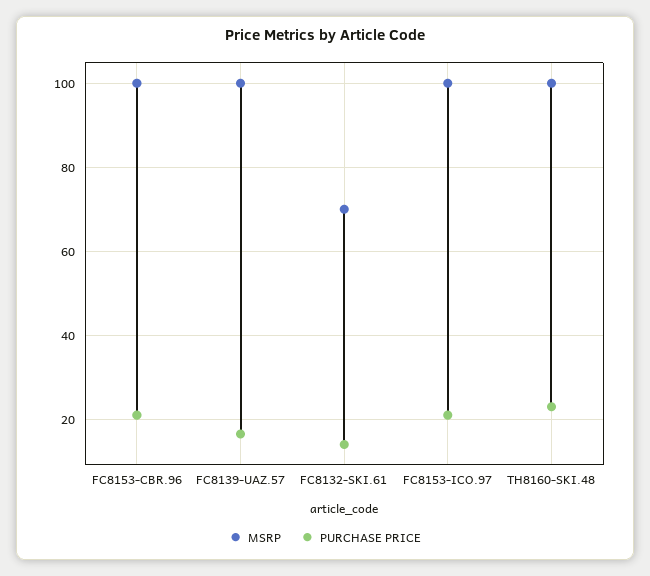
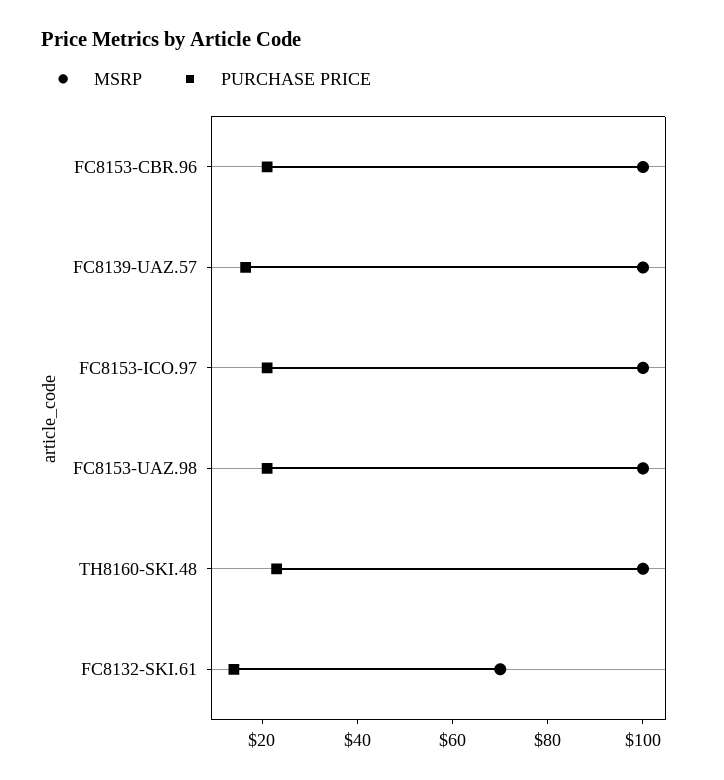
  {
    "MSRP": {
      "FC8153-CBR.96": 100,
      "FC8139-UAZ.57": 100,
      "FC8132-SKI.61": 70,
      "FC8153-ICO.97": 100,
-     "TH8160-SKI.48": 100
+     "TH8160-SKI.48": 100,
+     "FC8153-UAZ.98": 100
    },
    "PURCHASE PRICE": {
      "FC8153-CBR.96": 22,
      "FC8139-UAZ.57": 16,
      "FC8132-SKI.61": 14,
      "FC8153-ICO.97": 22,
-     "TH8160-SKI.48": 24
+     "TH8160-SKI.48": 24,
+     "FC8153-UAZ.98": 20
    }
  }

